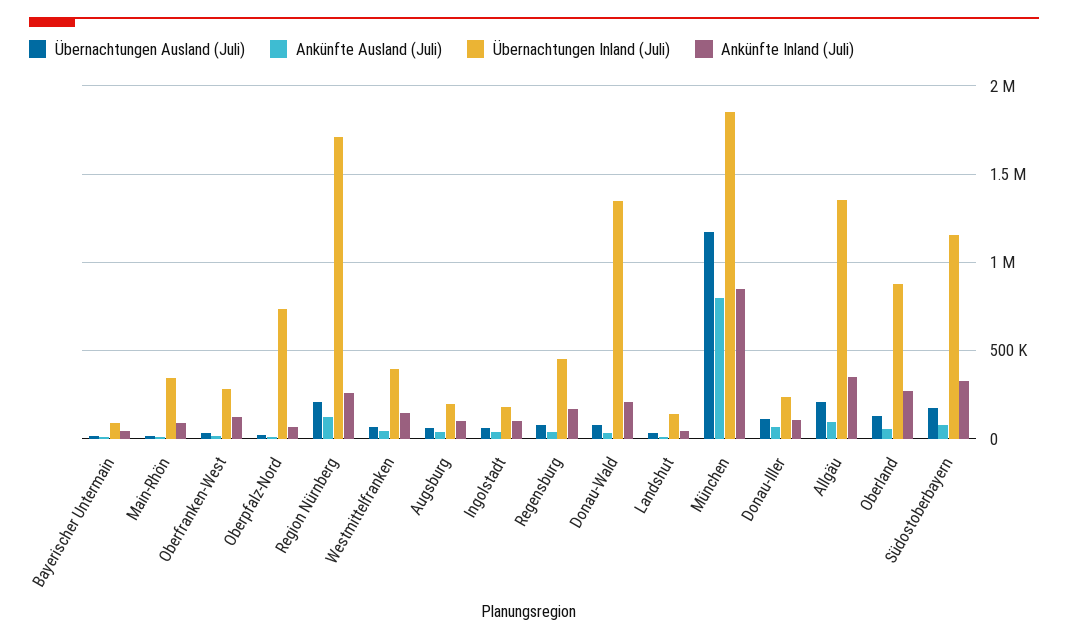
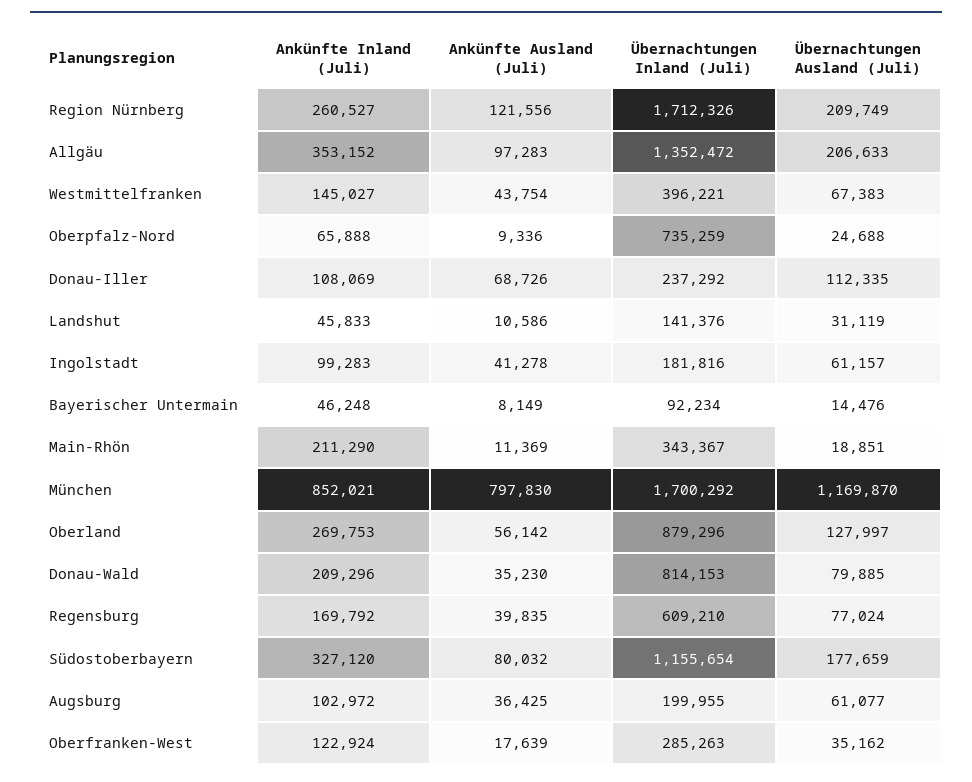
  {
    "Übernachtungen Ausland (Juli)": {
      "Bayerischer Untermain": 14476,
      "Main-Rhön": 18851,
      "Oberfranken-West": 35162,
      "Oberpfalz-Nord": 24688,
      "Region Nürnberg": 209749,
      "Westmittelfranken": 67383,
      "Augsburg": 61077,
      "Ingolstadt": 61157,
      "Regensburg": 77024,
      "Donau-Wald": 79885,
      "Landshut": 31119,
      "München": 1169870,
      "Donau-Iller": 112335,
      "Allgäu": 206633,
      "Oberland": 127997,
      "Südostoberbayern": 177659
    },
    "Ankünfte Ausland (Juli)": {
      "Bayerischer Untermain": 8149,
      "Main-Rhön": 11369,
      "Oberfranken-West": 17639,
      "Oberpfalz-Nord": 9336,
      "Region Nürnberg": 121556,
      "Westmittelfranken": 43754,
      "Augsburg": 36425,
      "Ingolstadt": 41278,
      "Regensburg": 39835,
      "Donau-Wald": 35230,
      "Landshut": 10586,
      "München": 797830,
      "Donau-Iller": 68726,
      "Allgäu": 97283,
      "Oberland": 56142,
      "Südostoberbayern": 80032
    },
    "Übernachtungen Inland (Juli)": {
      "Bayerischer Untermain": 92234,
      "Main-Rhön": 343367,
      "Oberfranken-West": 285263,
      "Oberpfalz-Nord": 735259,
      "Region Nürnberg": 1712326,
      "Westmittelfranken": 396221,
      "Augsburg": 199955,
      "Ingolstadt": 181816,
-     "Regensburg": 450000,
+     "Regensburg": 609210,
-     "Donau-Wald": 1350000,
+     "Donau-Wald": 814153,
      "Landshut": 141376,
-     "München": 1850000,
+     "München": 1700292,
      "Donau-Iller": 237292,
      "Allgäu": 1352472,
      "Oberland": 879296,
      "Südostoberbayern": 1155654
    },
    "Ankünfte Inland (Juli)": {
      "Bayerischer Untermain": 46248,
-     "Main-Rhön": 100000,
+     "Main-Rhön": 211290,
      "Oberfranken-West": 122924,
      "Oberpfalz-Nord": 65888,
      "Region Nürnberg": 260527,
      "Westmittelfranken": 145027,
      "Augsburg": 102972,
      "Ingolstadt": 99283,
      "Regensburg": 169792,
      "Donau-Wald": 209296,
      "Landshut": 45833,
      "München": 852021,
      "Donau-Iller": 108069,
      "Allgäu": 353152,
      "Oberland": 269753,
      "Südostoberbayern": 327120
    }
  }

